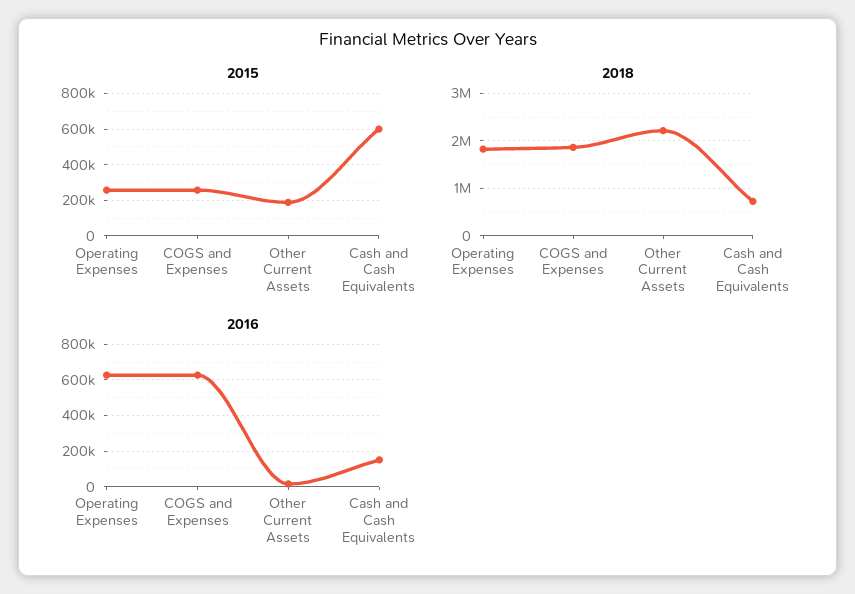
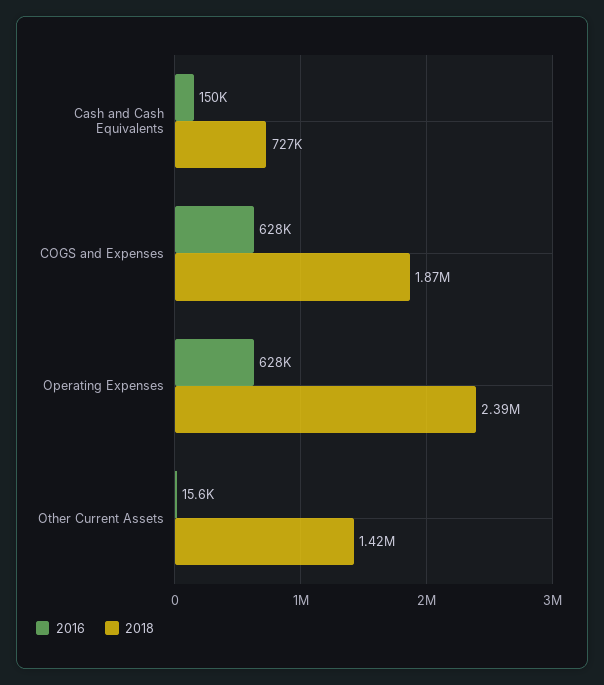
  {
-   "2015": {
-     "Operating Expenses": 250000,
-     "COGS and Expenses": 250000,
-     "Other Current Assets": 200000,
-     "Cash and Cash Equivalents": 600000
-   },
    "2018": {
-     "Operating Expenses": 1800000,
+     "Operating Expenses": 2390000,
      "COGS and Expenses": 1870000,
-     "Other Current Assets": 2200000,
+     "Other Current Assets": 1420000,
      "Cash and Cash Equivalents": 727000
    },
    "2016": {
      "Operating Expenses": 628000,
      "COGS and Expenses": 628000,
      "Other Current Assets": 15600,
      "Cash and Cash Equivalents": 150000
    }
  }

